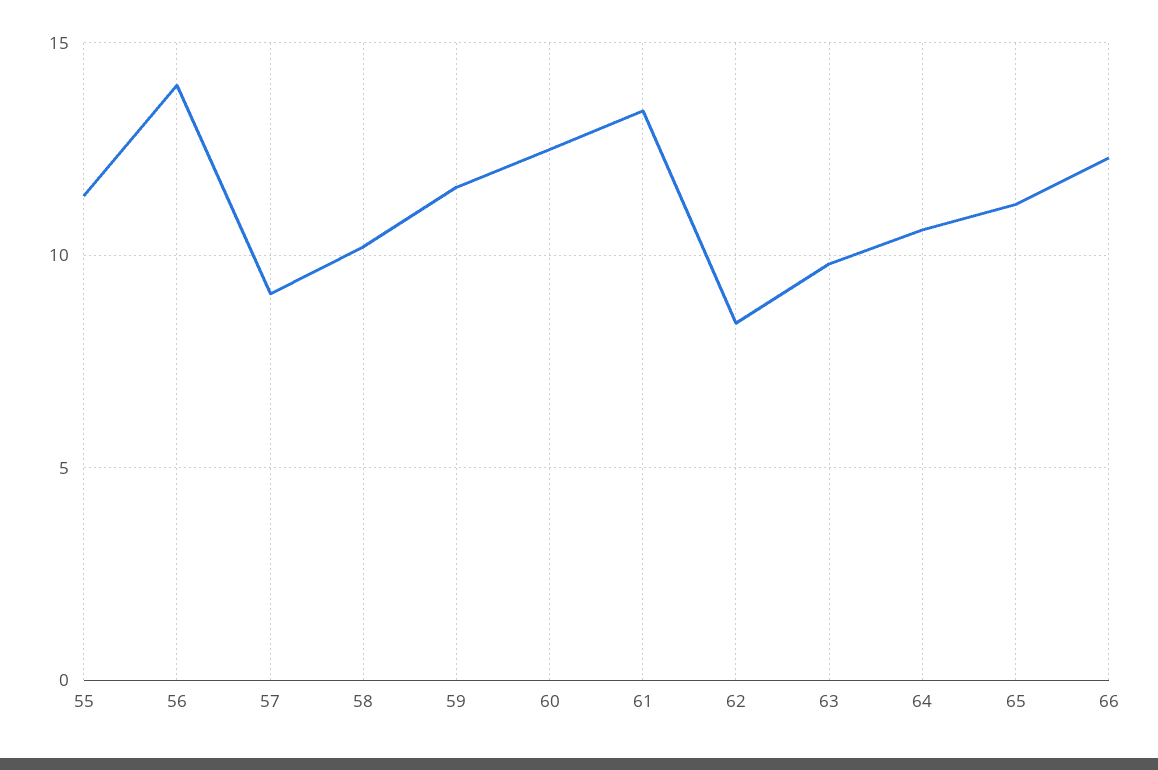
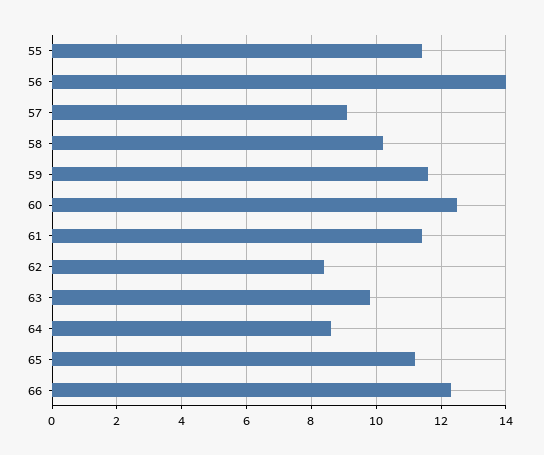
  {
    "55": 11.5,
    "56": 14,
    "57": 9,
    "58": 10,
    "59": 11.5,
    "60": 12.5,
-   "61": 13.5,
+   "61": 11.5,
    "62": 8.5,
    "63": 10,
-   "64": 10.5,
+   "64": 8.5,
    "65": 11,
    "66": 12.5
  }

